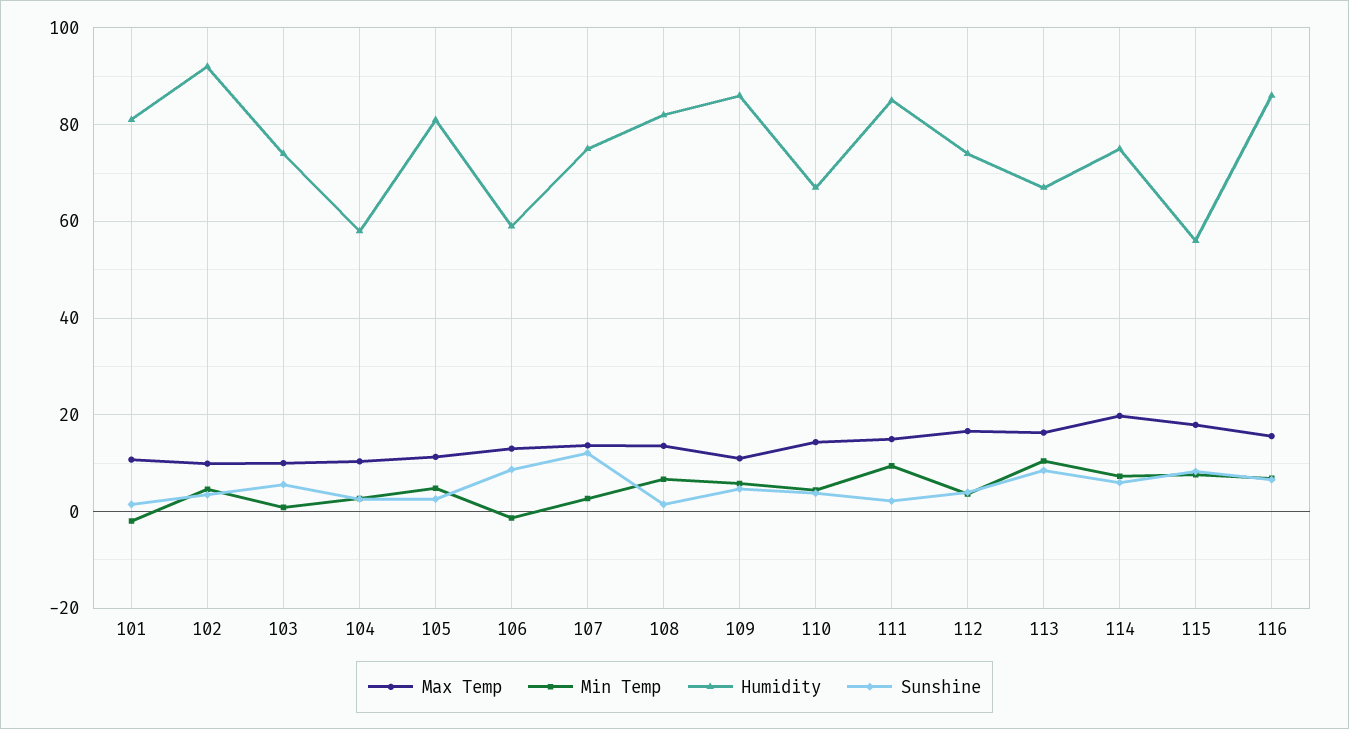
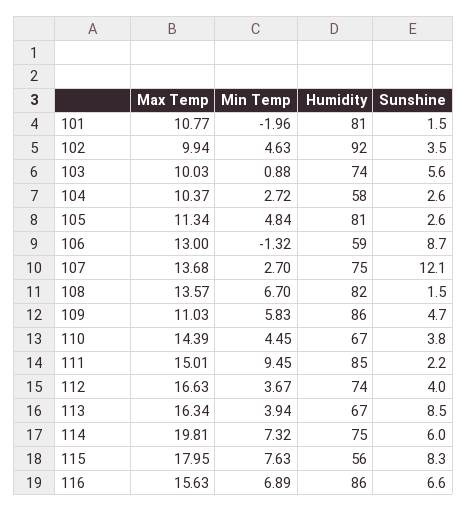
  {
    "Max Temp": {
      "101": 10.77,
      "102": 9.94,
      "103": 10.03,
      "104": 10.37,
      "105": 11.34,
      "106": 13,
      "107": 13.68,
      "108": 13.57,
      "109": 11.03,
      "110": 14.39,
      "111": 15.01,
      "112": 16.63,
      "113": 16.34,
      "114": 19.81,
      "115": 17.95,
      "116": 15.63
    },
    "Min Temp": {
      "101": -1.96,
      "102": 4.63,
      "103": 0.88,
      "104": 2.72,
      "105": 4.84,
      "106": -1.32,
      "107": 2.7,
      "108": 6.7,
      "109": 5.83,
      "110": 4.45,
      "111": 9.45,
      "112": 3.67,
-     "113": 10,
+     "113": 3.94,
      "114": 7.32,
      "115": 7.63,
      "116": 6.89
    },
    "Humidity": {
      "101": 81,
      "102": 92,
      "103": 74,
      "104": 58,
      "105": 81,
      "106": 59,
      "107": 75,
      "108": 82,
      "109": 86,
      "110": 67,
      "111": 85,
      "112": 74,
      "113": 67,
      "114": 75,
      "115": 56,
      "116": 86
    },
    "Sunshine": {
      "101": 1.5,
      "102": 3.5,
      "103": 5.6,
      "104": 2.6,
      "105": 2.6,
      "106": 8.7,
      "107": 12.1,
      "108": 1.5,
      "109": 4.7,
      "110": 3.8,
      "111": 2.2,
      "112": 4,
      "113": 8.5,
      "114": 6,
      "115": 8.3,
      "116": 6.6
    }
  }

